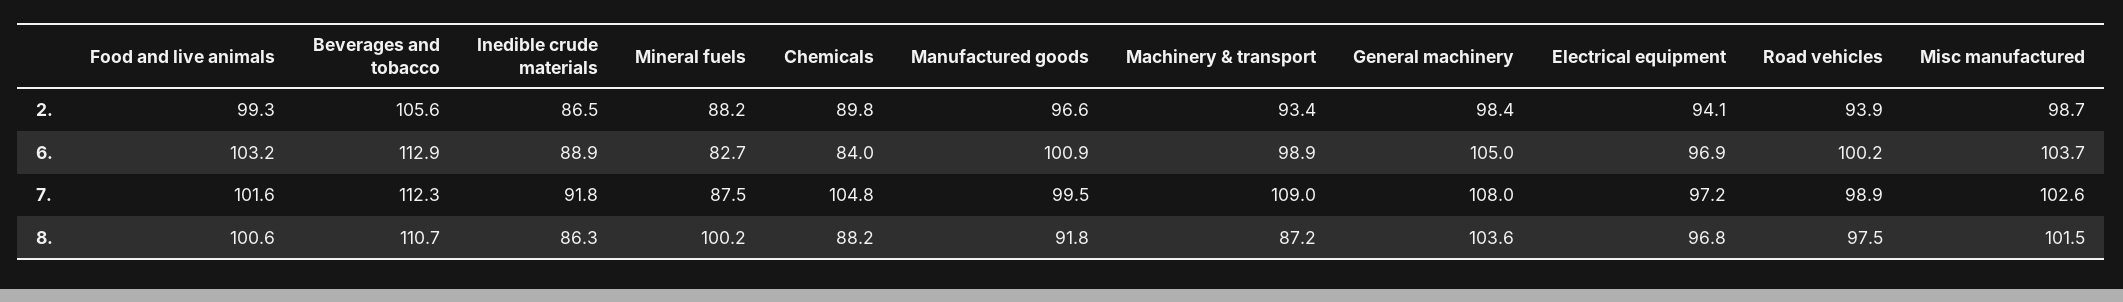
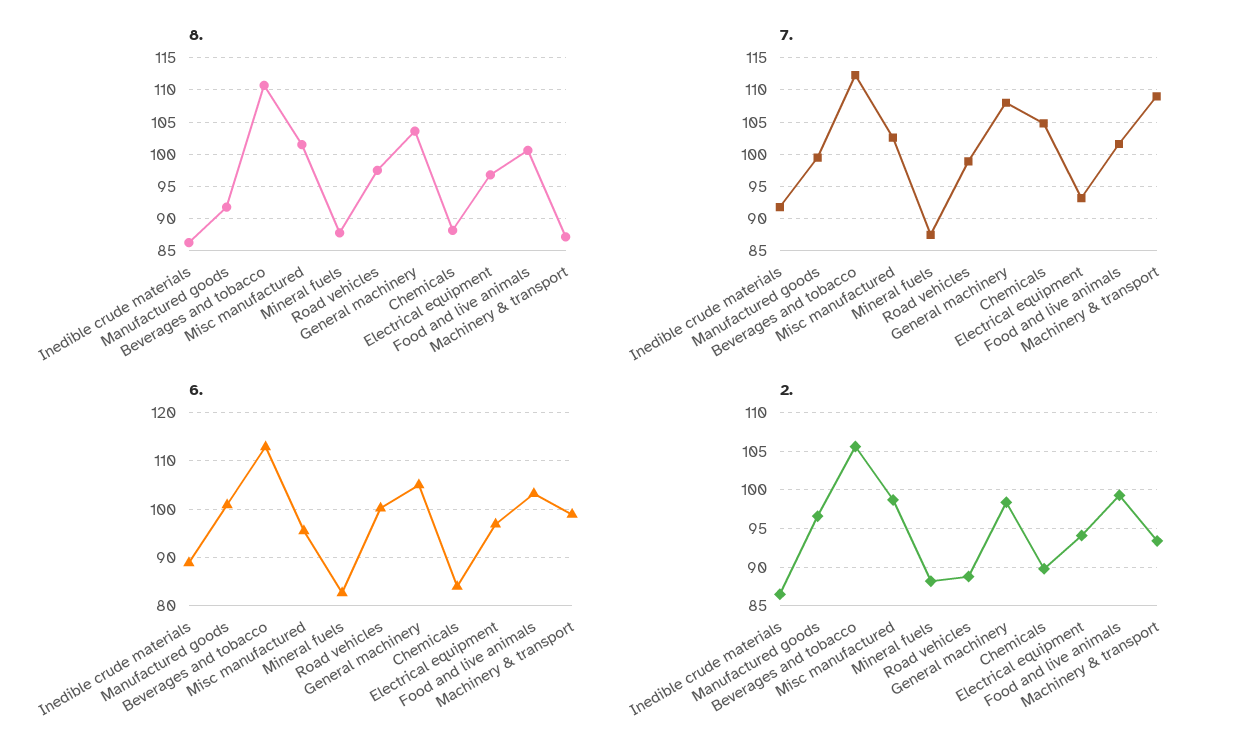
  {
    "2.": {
      "Food and live animals": 99.3,
      "Beverages and tobacco": 105.6,
      "Inedible crude materials": 86.5,
      "Mineral fuels": 88.2,
      "Chemicals": 89.8,
      "Manufactured goods": 96.6,
      "Machinery & transport": 93.4,
      "General machinery": 98.4,
      "Electrical equipment": 94.1,
-     "Road vehicles": 93.9,
+     "Road vehicles": 89,
      "Misc manufactured": 98.7
    },
    "6.": {
      "Food and live animals": 103.2,
      "Beverages and tobacco": 112.9,
      "Inedible crude materials": 88.9,
      "Mineral fuels": 82.7,
      "Chemicals": 84,
      "Manufactured goods": 100.9,
      "Machinery & transport": 98.9,
      "General machinery": 105,
      "Electrical equipment": 96.9,
      "Road vehicles": 100.2,
-     "Misc manufactured": 103.7
+     "Misc manufactured": 96
    },
    "7.": {
      "Food and live animals": 101.6,
      "Beverages and tobacco": 112.3,
      "Inedible crude materials": 91.8,
      "Mineral fuels": 87.5,
      "Chemicals": 104.8,
      "Manufactured goods": 99.5,
      "Machinery & transport": 109,
      "General machinery": 108,
-     "Electrical equipment": 97.2,
+     "Electrical equipment": 93,
      "Road vehicles": 98.9,
      "Misc manufactured": 102.6
    },
    "8.": {
      "Food and live animals": 100.6,
      "Beverages and tobacco": 110.7,
      "Inedible crude materials": 86.3,
-     "Mineral fuels": 100.2,
+     "Mineral fuels": 88,
      "Chemicals": 88.2,
      "Manufactured goods": 91.8,
      "Machinery & transport": 87.2,
      "General machinery": 103.6,
      "Electrical equipment": 96.8,
      "Road vehicles": 97.5,
      "Misc manufactured": 101.5
    }
  }

